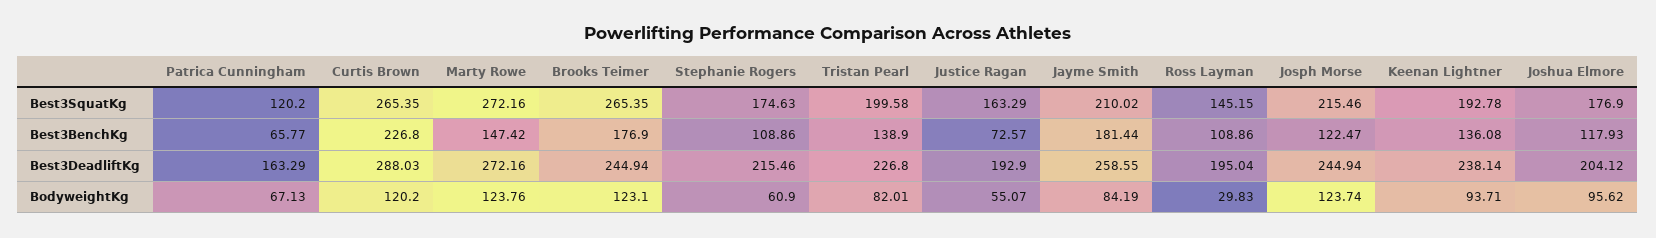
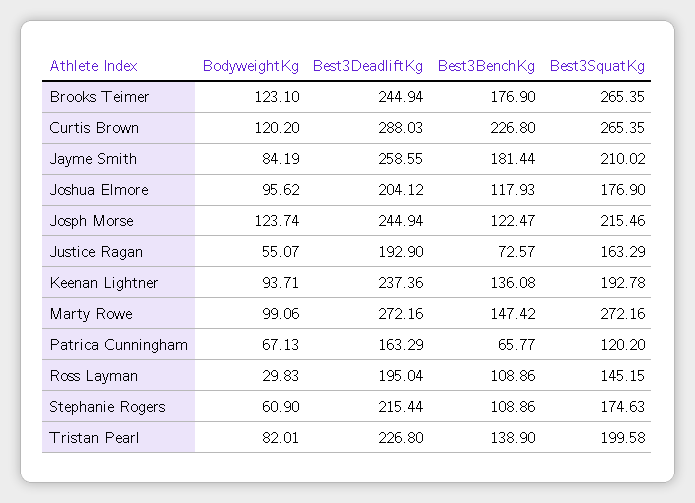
  {
    "Patrica Cunningham": {
      "Best3SquatKg": 120.2,
      "Best3BenchKg": 65.77,
      "Best3DeadliftKg": 163.29,
      "BodyweightKg": 67.13
    },
    "Curtis Brown": {
      "Best3SquatKg": 265.35,
      "Best3BenchKg": 226.8,
      "Best3DeadliftKg": 288.03,
      "BodyweightKg": 120.2
    },
    "Marty Rowe": {
      "Best3SquatKg": 272.16,
      "Best3BenchKg": 147.42,
      "Best3DeadliftKg": 272.16,
-     "BodyweightKg": 123.76
+     "BodyweightKg": 99.06
    },
    "Brooks Teimer": {
      "Best3SquatKg": 265.35,
      "Best3BenchKg": 176.9,
      "Best3DeadliftKg": 244.94,
      "BodyweightKg": 123.1
    },
    "Stephanie Rogers": {
      "Best3SquatKg": 174.63,
      "Best3BenchKg": 108.86,
-     "Best3DeadliftKg": 215.46,
+     "Best3DeadliftKg": 215.44,
      "BodyweightKg": 60.9
    },
    "Tristan Pearl": {
      "Best3SquatKg": 199.58,
      "Best3BenchKg": 138.9,
      "Best3DeadliftKg": 226.8,
      "BodyweightKg": 82.01
    },
    "Justice Ragan": {
      "Best3SquatKg": 163.29,
      "Best3BenchKg": 72.57,
      "Best3DeadliftKg": 192.9,
      "BodyweightKg": 55.07
    },
    "Jayme Smith": {
      "Best3SquatKg": 210.02,
      "Best3BenchKg": 181.44,
      "Best3DeadliftKg": 258.55,
      "BodyweightKg": 84.19
    },
    "Ross Layman": {
      "Best3SquatKg": 145.15,
      "Best3BenchKg": 108.86,
      "Best3DeadliftKg": 195.04,
      "BodyweightKg": 29.83
    },
    "Josph Morse": {
      "Best3SquatKg": 215.46,
      "Best3BenchKg": 122.47,
      "Best3DeadliftKg": 244.94,
      "BodyweightKg": 123.74
    },
    "Keenan Lightner": {
      "Best3SquatKg": 192.78,
      "Best3BenchKg": 136.08,
-     "Best3DeadliftKg": 238.14,
+     "Best3DeadliftKg": 237.36,
      "BodyweightKg": 93.71
    },
    "Joshua Elmore": {
      "Best3SquatKg": 176.9,
      "Best3BenchKg": 117.93,
      "Best3DeadliftKg": 204.12,
      "BodyweightKg": 95.62
    }
  }

